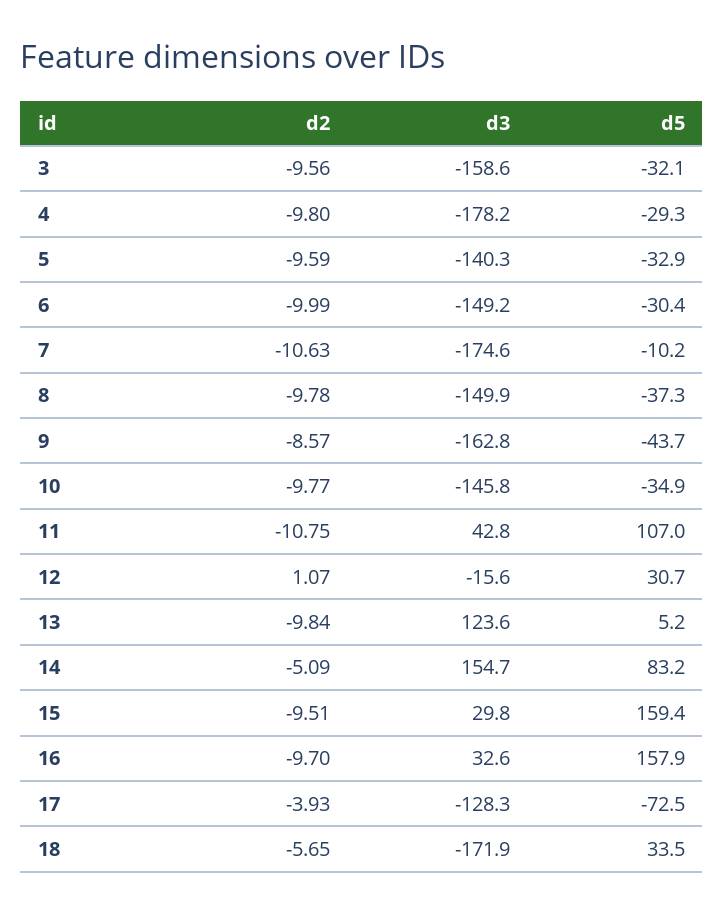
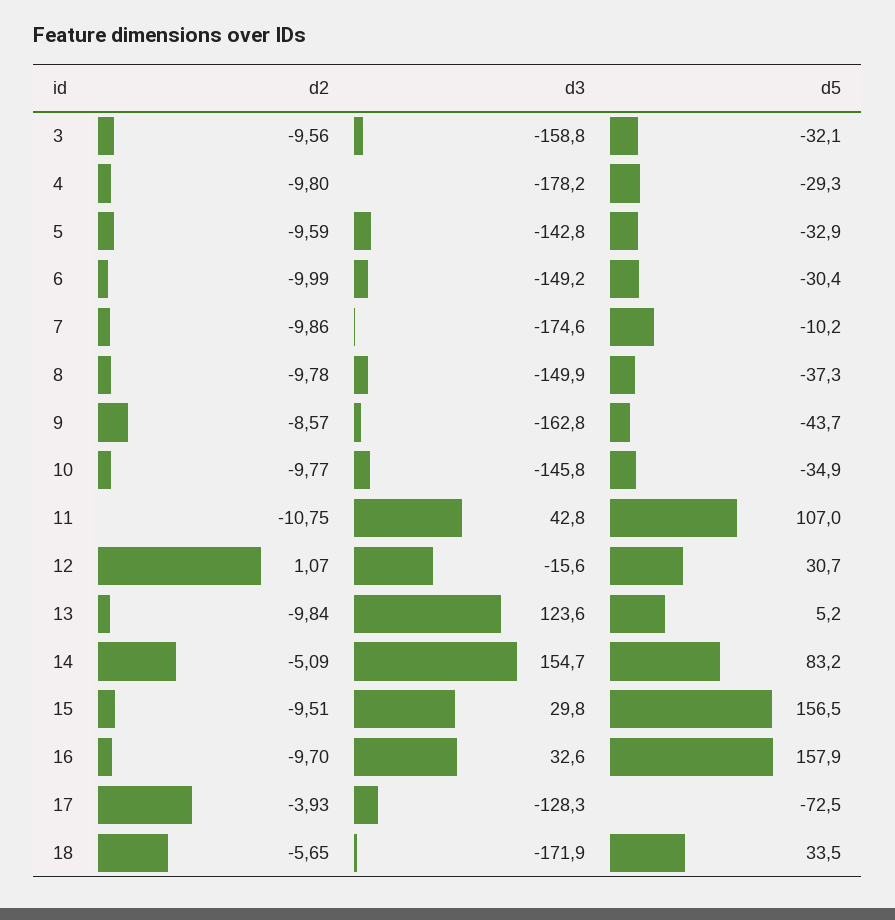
  {
    "d2": {
      "3": -9.56,
      "4": -9.8,
      "5": -9.59,
      "6": -9.99,
-     "7": -10.63,
+     "7": -9.86,
      "8": -9.78,
      "9": -8.57,
      "10": -9.77,
      "11": -10.75,
      "12": 1.07,
      "13": -9.84,
      "14": -5.09,
      "15": -9.51,
      "16": -9.7,
      "17": -3.93,
      "18": -5.65
    },
    "d3": {
-     "3": -158.6,
+     "3": -158.8,
      "4": -178.2,
-     "5": -140.3,
+     "5": -142.8,
      "6": -149.2,
      "7": -174.6,
      "8": -149.9,
      "9": -162.8,
      "10": -145.8,
      "11": 42.8,
      "12": -15.6,
      "13": 123.6,
      "14": 154.7,
      "15": 29.8,
      "16": 32.6,
      "17": -128.3,
      "18": -171.9
    },
    "d5": {
      "3": -32.1,
      "4": -29.3,
      "5": -32.9,
      "6": -30.4,
      "7": -10.2,
      "8": -37.3,
      "9": -43.7,
      "10": -34.9,
      "11": 107,
      "12": 30.7,
      "13": 5.2,
      "14": 83.2,
-     "15": 159.4,
+     "15": 156.5,
      "16": 157.9,
      "17": -72.5,
      "18": 33.5
    }
  }

